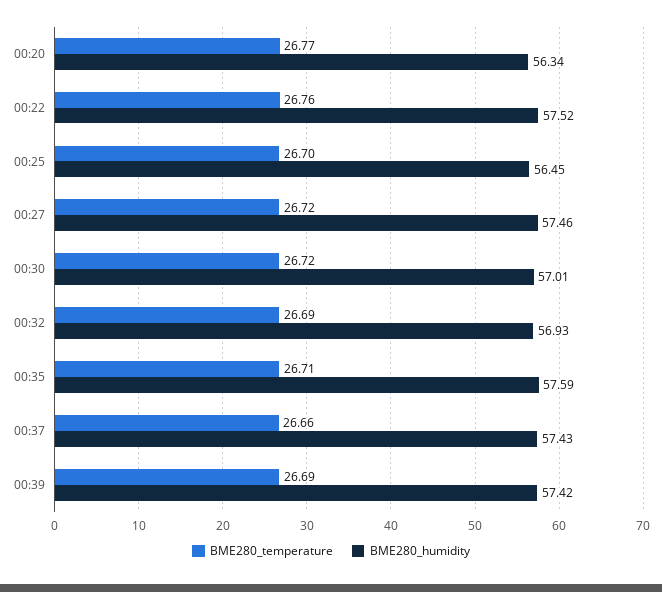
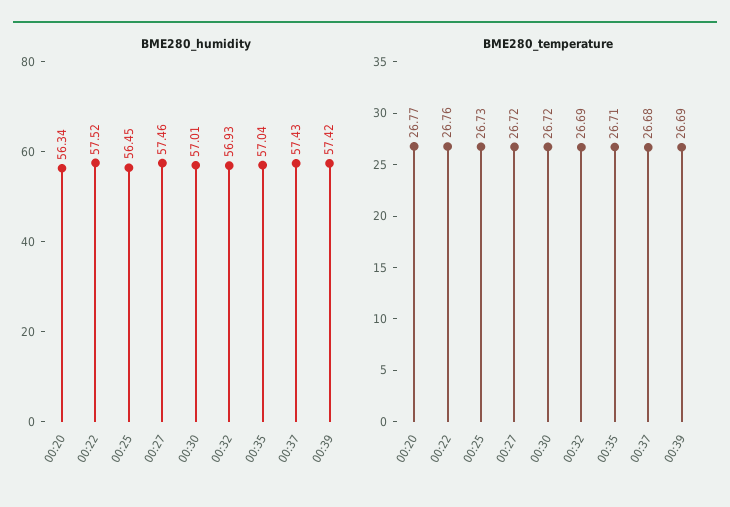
  {
    "BME280_temperature": {
      "00:20": 26.77,
      "00:22": 26.76,
-     "00:25": 26.7,
+     "00:25": 26.73,
      "00:27": 26.72,
      "00:30": 26.72,
      "00:32": 26.69,
      "00:35": 26.71,
-     "00:37": 26.66,
+     "00:37": 26.68,
      "00:39": 26.69
    },
    "BME280_humidity": {
      "00:20": 56.34,
      "00:22": 57.52,
      "00:25": 56.45,
      "00:27": 57.46,
      "00:30": 57.01,
      "00:32": 56.93,
-     "00:35": 57.59,
+     "00:35": 57.04,
      "00:37": 57.43,
      "00:39": 57.42
    }
  }

